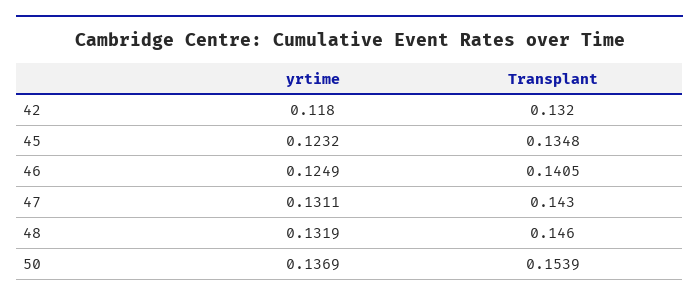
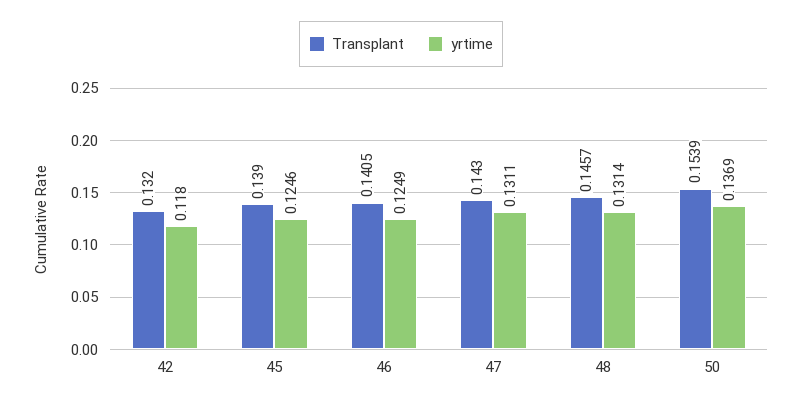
  {
    "yrtime": {
      "42": 0.118,
-     "45": 0.1232,
+     "45": 0.1246,
      "46": 0.1249,
      "47": 0.1311,
-     "48": 0.1319,
+     "48": 0.1314,
      "50": 0.1369
    },
    "Transplant": {
      "42": 0.132,
-     "45": 0.1348,
+     "45": 0.139,
      "46": 0.1405,
      "47": 0.143,
-     "48": 0.146,
+     "48": 0.1457,
      "50": 0.1539
    }
  }

